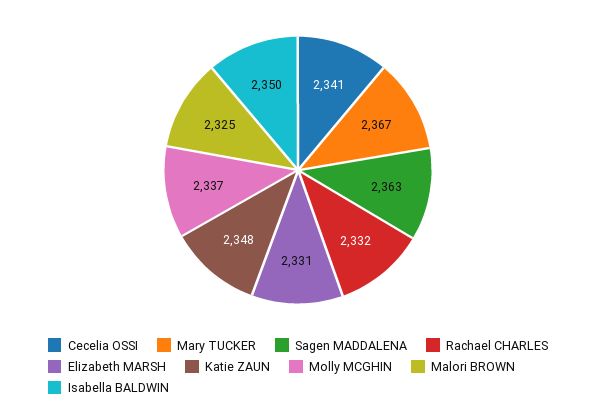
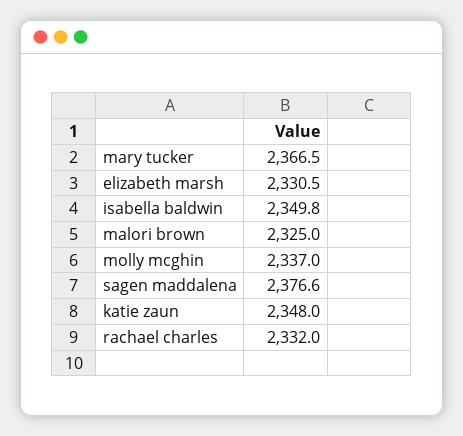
  {
-   "Cecelia OSSI": 2341,
    "Mary TUCKER": 2366.5,
-   "Sagen MADDALENA": 2363,
+   "Sagen MADDALENA": 2376.6,
    "Rachael CHARLES": 2332,
    "Elizabeth MARSH": 2330.5,
    "Katie ZAUN": 2348,
    "Molly MCGHIN": 2337,
    "Malori BROWN": 2325,
    "Isabella BALDWIN": 2349.8
  }

